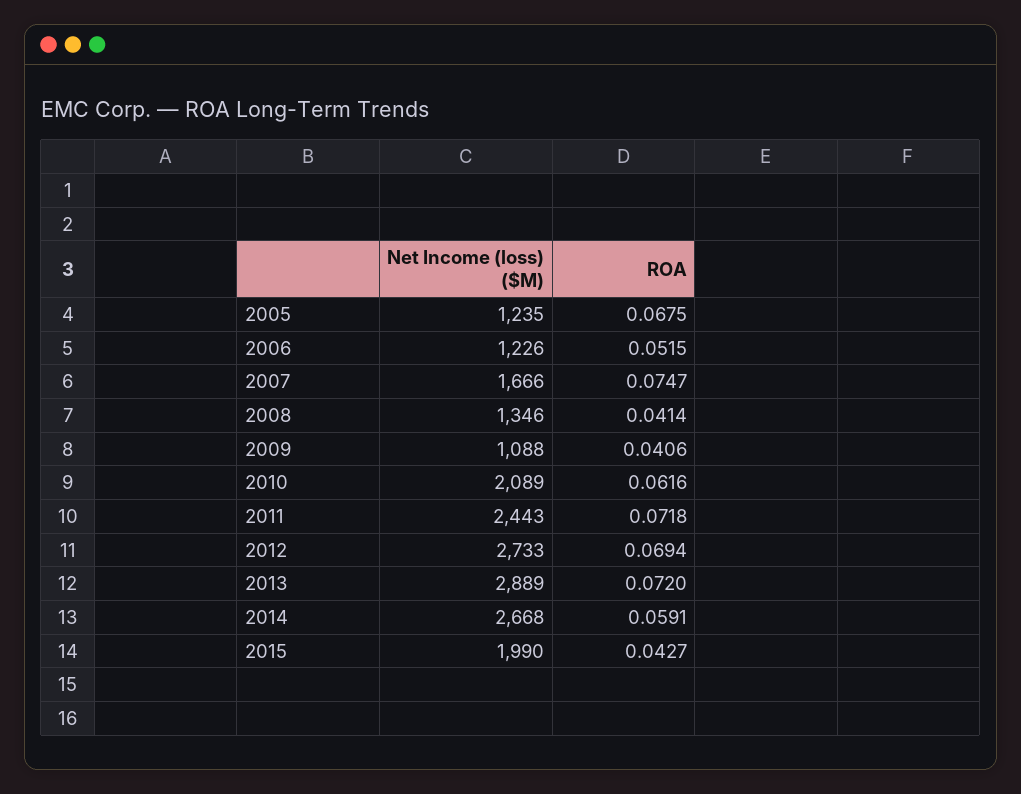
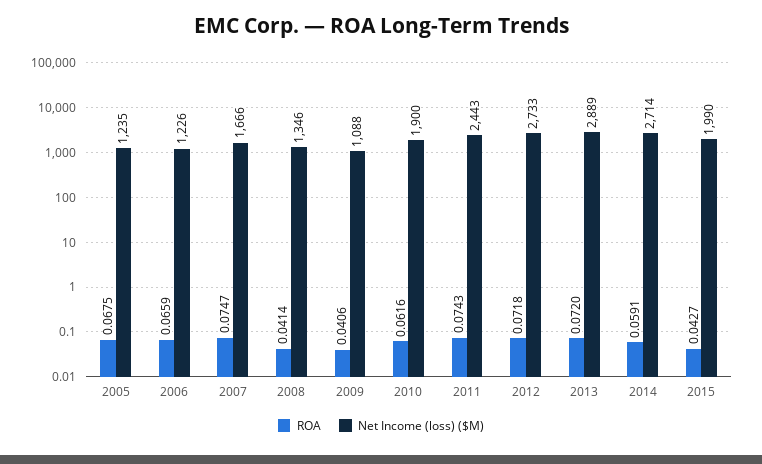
  {
    "Net Income (loss) ($M)": {
      "2005": 1235,
      "2006": 1226,
      "2007": 1666,
      "2008": 1346,
      "2009": 1088,
-     "2010": 2089,
+     "2010": 1900,
      "2011": 2443,
      "2012": 2733,
      "2013": 2889,
-     "2014": 2668,
+     "2014": 2714,
      "2015": 1990
    },
    "ROA": {
      "2005": 0.0675,
-     "2006": 0.0515,
+     "2006": 0.0659,
      "2007": 0.0747,
      "2008": 0.0414,
      "2009": 0.0406,
      "2010": 0.0616,
-     "2011": 0.0718,
+     "2011": 0.0743,
-     "2012": 0.0694,
+     "2012": 0.0718,
      "2013": 0.072,
      "2014": 0.0591,
      "2015": 0.0427
    }
  }

